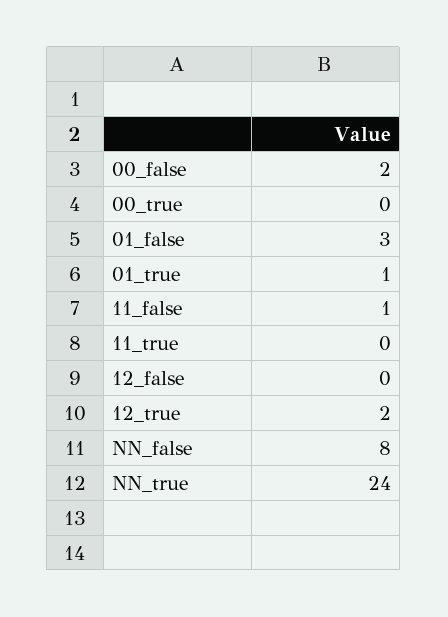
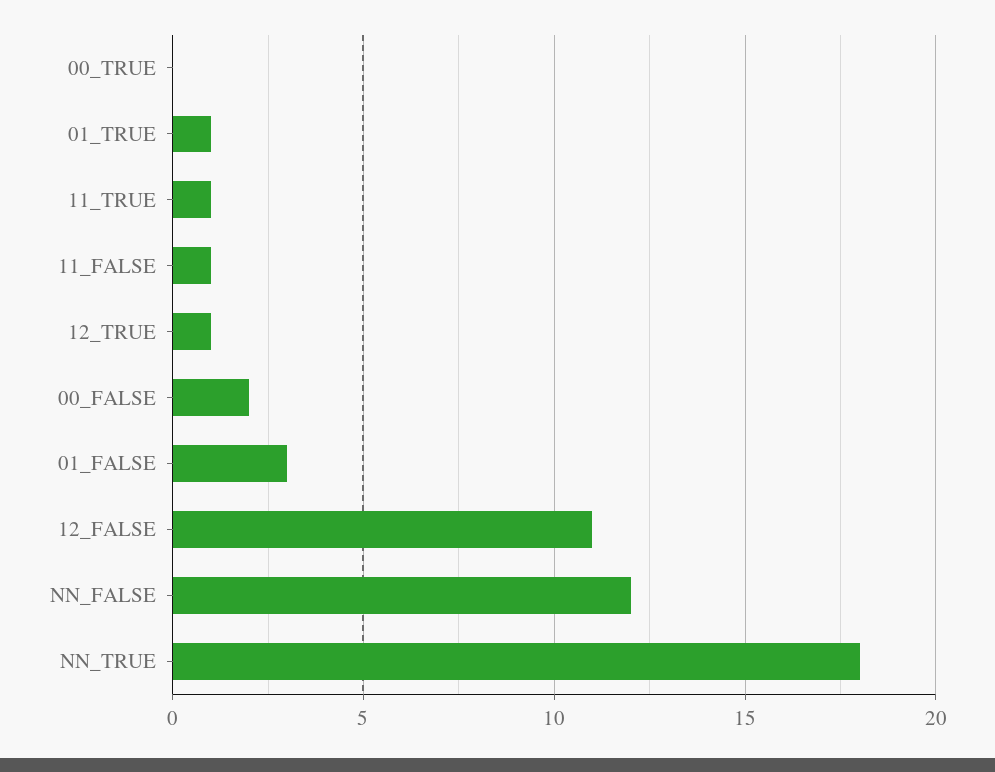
  {
    "00_false": 2,
    "00_true": 0,
    "01_false": 3,
    "01_true": 1,
    "11_false": 1,
-   "11_true": 0,
+   "11_true": 1,
-   "12_false": 0,
+   "12_false": 11,
-   "12_true": 2,
+   "12_true": 1,
-   "NN_false": 8,
+   "NN_false": 12,
-   "NN_true": 24
+   "NN_true": 18
  }

